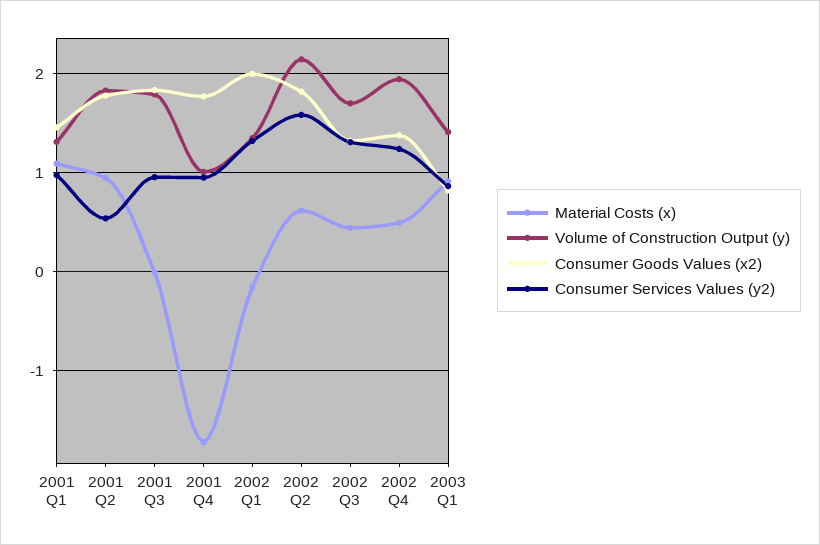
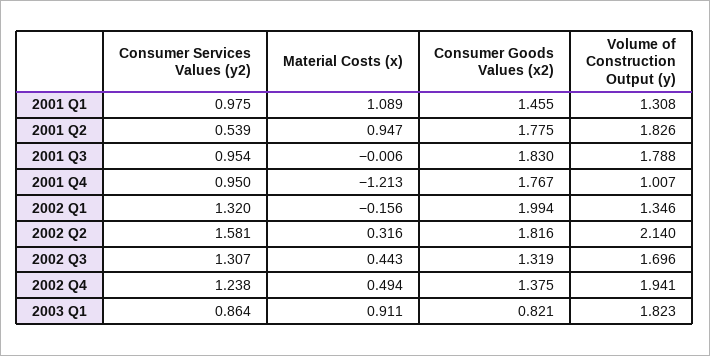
  {
    "Material Costs (x)": {
      "2001 Q1": 1.089,
      "2001 Q2": 0.947,
      "2001 Q3": -0.006,
-     "2001 Q4": -1.7,
+     "2001 Q4": -1.213,
      "2002 Q1": -0.156,
-     "2002 Q2": 0.6,
+     "2002 Q2": 0.316,
      "2002 Q3": 0.443,
      "2002 Q4": 0.494,
      "2003 Q1": 0.911
    },
    "Volume of Construction Output (y)": {
      "2001 Q1": 1.308,
      "2001 Q2": 1.826,
      "2001 Q3": 1.788,
      "2001 Q4": 1.007,
      "2002 Q1": 1.346,
      "2002 Q2": 2.14,
      "2002 Q3": 1.696,
      "2002 Q4": 1.941,
-     "2003 Q1": 1.4
+     "2003 Q1": 1.823
    },
    "Consumer Goods Values (x2)": {
      "2001 Q1": 1.455,
      "2001 Q2": 1.775,
      "2001 Q3": 1.83,
      "2001 Q4": 1.767,
      "2002 Q1": 1.994,
      "2002 Q2": 1.816,
      "2002 Q3": 1.319,
      "2002 Q4": 1.375,
      "2003 Q1": 0.821
    },
    "Consumer Services Values (y2)": {
      "2001 Q1": 0.975,
      "2001 Q2": 0.539,
      "2001 Q3": 0.954,
      "2001 Q4": 0.95,
      "2002 Q1": 1.32,
      "2002 Q2": 1.581,
      "2002 Q3": 1.307,
      "2002 Q4": 1.238,
      "2003 Q1": 0.864
    }
  }

